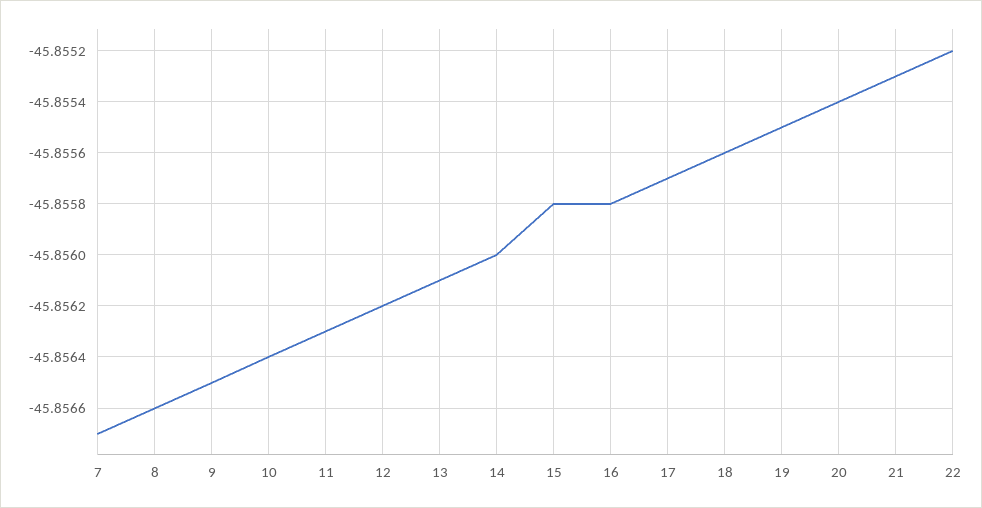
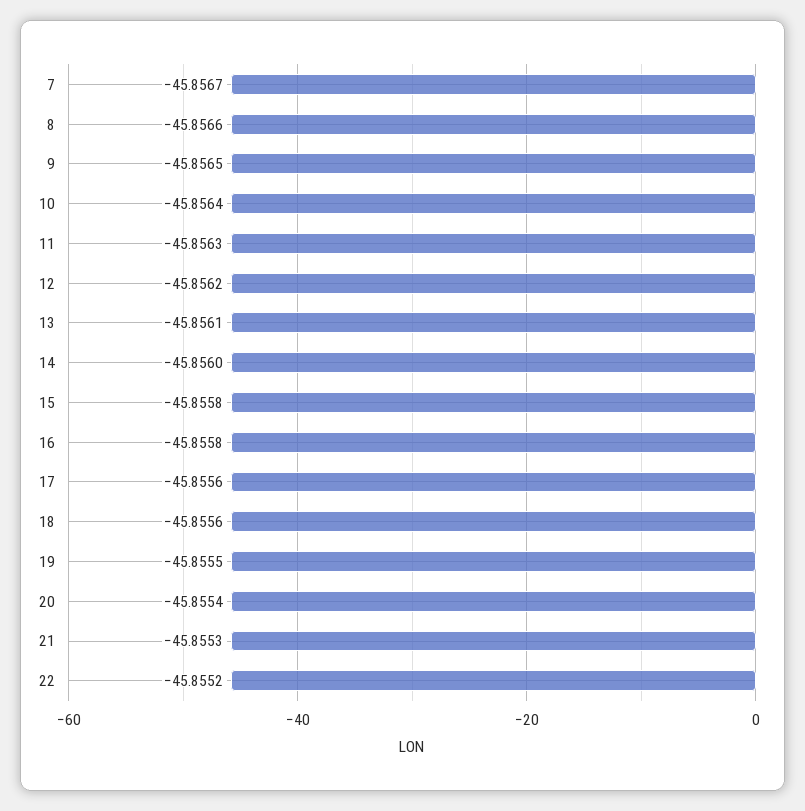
  {
    "7": -45.8567,
    "8": -45.8566,
    "9": -45.8565,
    "10": -45.8564,
    "11": -45.8563,
    "12": -45.8562,
    "13": -45.8561,
    "14": -45.856,
    "15": -45.8558,
    "16": -45.8558,
-   "17": -45.8557,
+   "17": -45.8556,
    "18": -45.8556,
    "19": -45.8555,
    "20": -45.8554,
    "21": -45.8553,
    "22": -45.8552
  }

